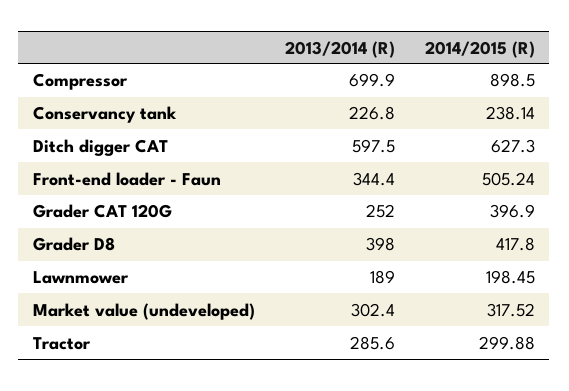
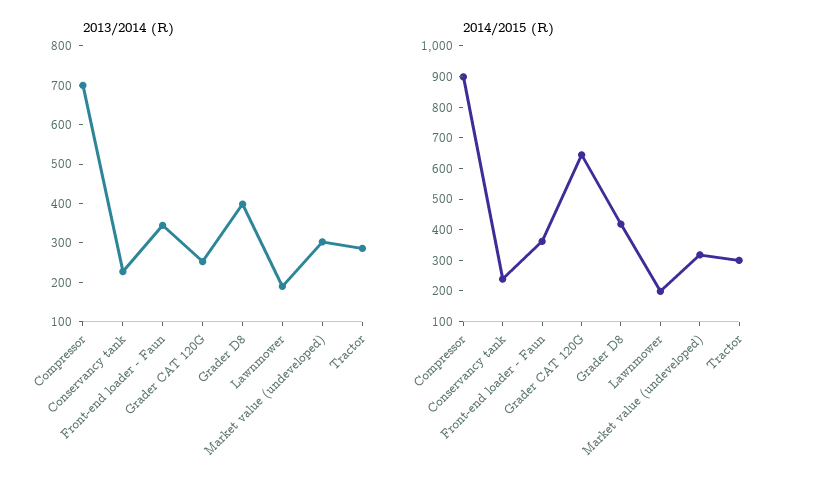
  {
    "2013/2014 (R)": {
      "Compressor": 699.9,
      "Conservancy tank": 226.8,
-     "Ditch digger CAT": 597.5,
      "Front-end loader - Faun": 344.4,
      "Grader CAT 120G": 252,
      "Grader D8": 398,
      "Lawnmower": 189,
      "Market value (undeveloped)": 302.4,
      "Tractor": 285.6
    },
    "2014/2015 (R)": {
      "Compressor": 898.5,
      "Conservancy tank": 238.14,
-     "Ditch digger CAT": 627.3,
-     "Front-end loader - Faun": 505.24,
+     "Front-end loader - Faun": 350,
-     "Grader CAT 120G": 396.9,
+     "Grader CAT 120G": 650,
      "Grader D8": 417.8,
      "Lawnmower": 198.45,
      "Market value (undeveloped)": 317.52,
      "Tractor": 299.88
    }
  }

